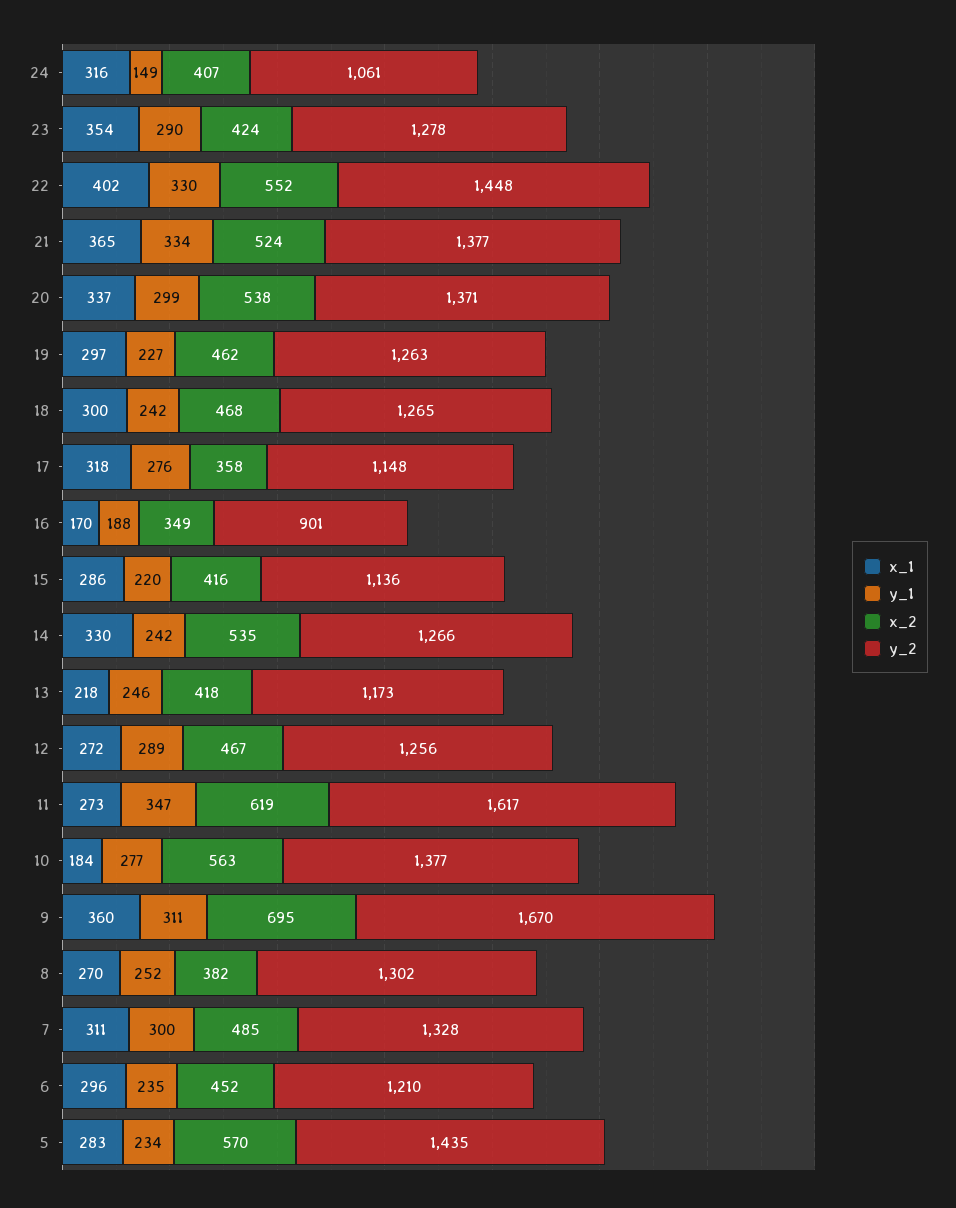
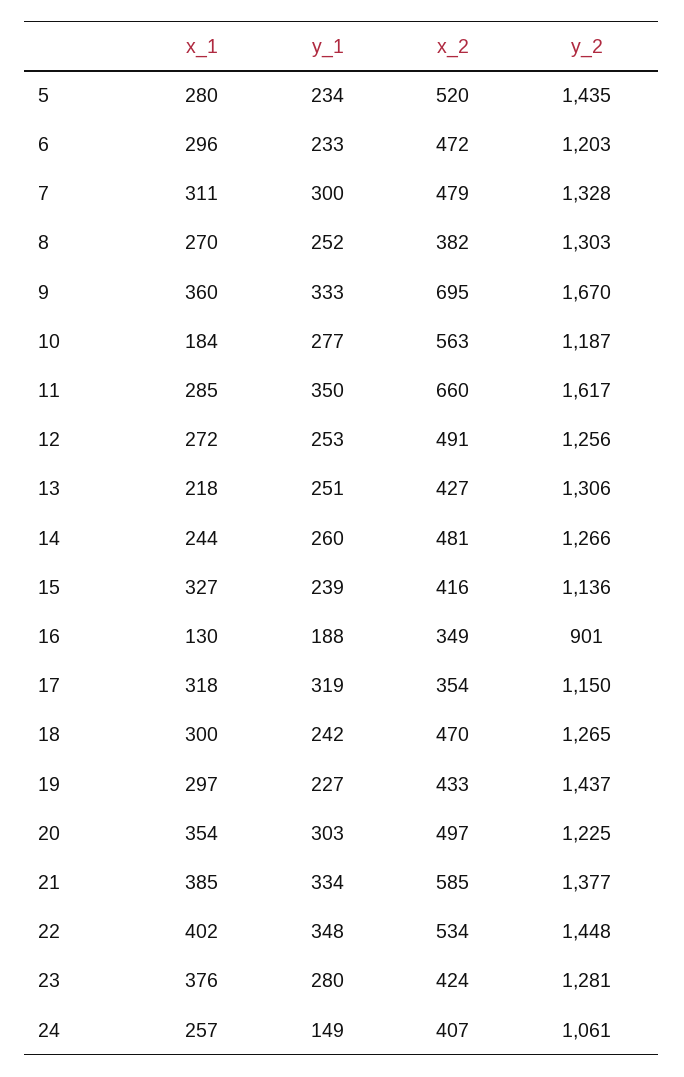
  {
    "x_1": {
-     "24": 316,
+     "24": 257,
-     "23": 354,
+     "23": 376,
      "22": 402,
-     "21": 365,
+     "21": 385,
-     "20": 337,
+     "20": 354,
      "19": 297,
      "18": 300,
      "17": 318,
-     "16": 170,
+     "16": 130,
-     "15": 286,
+     "15": 327,
-     "14": 330,
+     "14": 244,
      "13": 218,
      "12": 272,
-     "11": 273,
+     "11": 285,
      "10": 184,
      "9": 360,
      "8": 270,
      "7": 311,
      "6": 296,
-     "5": 283
+     "5": 280
    },
    "y_1": {
      "24": 149,
-     "23": 290,
+     "23": 280,
-     "22": 330,
+     "22": 348,
      "21": 334,
-     "20": 299,
+     "20": 303,
      "19": 227,
      "18": 242,
-     "17": 276,
+     "17": 319,
      "16": 188,
-     "15": 220,
+     "15": 239,
-     "14": 242,
+     "14": 260,
-     "13": 246,
+     "13": 251,
-     "12": 289,
+     "12": 253,
-     "11": 347,
+     "11": 350,
      "10": 277,
-     "9": 311,
+     "9": 333,
      "8": 252,
      "7": 300,
-     "6": 235,
+     "6": 233,
      "5": 234
    },
    "x_2": {
      "24": 407,
      "23": 424,
-     "22": 552,
+     "22": 534,
-     "21": 524,
+     "21": 585,
-     "20": 538,
+     "20": 497,
-     "19": 462,
+     "19": 433,
-     "18": 468,
+     "18": 470,
-     "17": 358,
+     "17": 354,
      "16": 349,
      "15": 416,
-     "14": 535,
+     "14": 481,
-     "13": 418,
+     "13": 427,
-     "12": 467,
+     "12": 491,
-     "11": 619,
+     "11": 660,
      "10": 563,
      "9": 695,
      "8": 382,
-     "7": 485,
+     "7": 479,
-     "6": 452,
+     "6": 472,
-     "5": 570
+     "5": 520
    },
    "y_2": {
      "24": 1061,
-     "23": 1278,
+     "23": 1281,
      "22": 1448,
      "21": 1377,
-     "20": 1371,
+     "20": 1225,
-     "19": 1263,
+     "19": 1437,
      "18": 1265,
-     "17": 1148,
+     "17": 1150,
      "16": 901,
      "15": 1136,
      "14": 1266,
-     "13": 1173,
+     "13": 1306,
      "12": 1256,
      "11": 1617,
-     "10": 1377,
+     "10": 1187,
      "9": 1670,
-     "8": 1302,
+     "8": 1303,
      "7": 1328,
-     "6": 1210,
+     "6": 1203,
      "5": 1435
    }
  }

